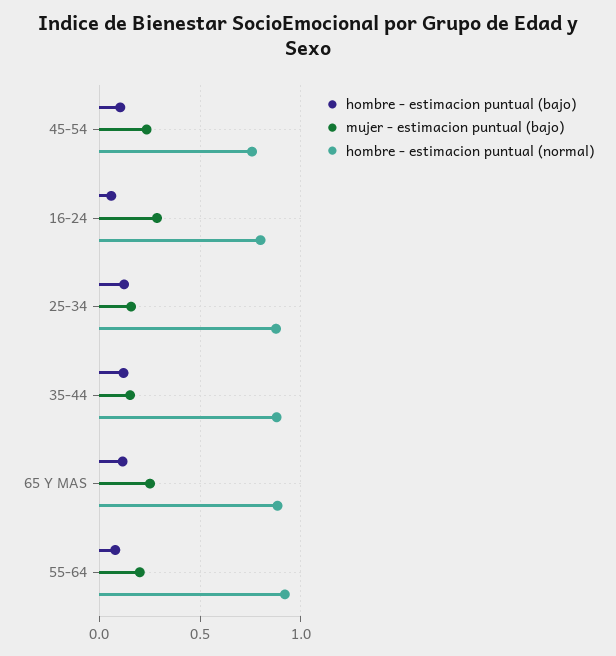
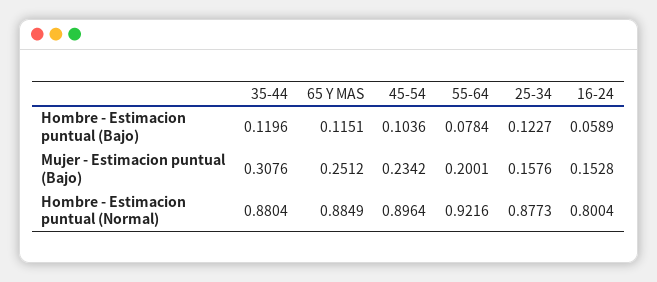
  {
    "hombre - estimacion puntual (bajo)": {
      "45-54": 0.1036,
      "16-24": 0.0589,
      "25-34": 0.1227,
      "35-44": 0.1196,
      "65 Y MAS": 0.1151,
      "55-64": 0.0784
    },
    "mujer - estimacion puntual (bajo)": {
      "45-54": 0.2342,
-     "16-24": 0.3,
+     "16-24": 0.1528,
      "25-34": 0.1576,
-     "35-44": 0.15,
+     "35-44": 0.3076,
      "65 Y MAS": 0.2512,
      "55-64": 0.2001
    },
    "hombre - estimacion puntual (normal)": {
-     "45-54": 0.75,
+     "45-54": 0.8964,
      "16-24": 0.8004,
      "25-34": 0.8773,
      "35-44": 0.8804,
      "65 Y MAS": 0.8849,
      "55-64": 0.9216
    }
  }

